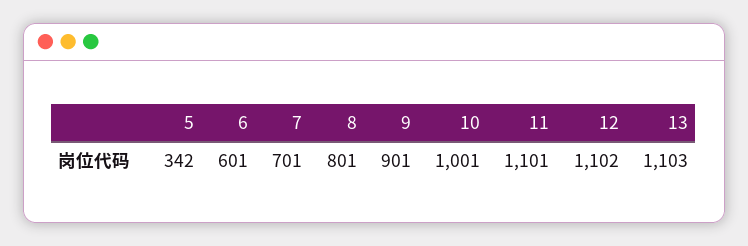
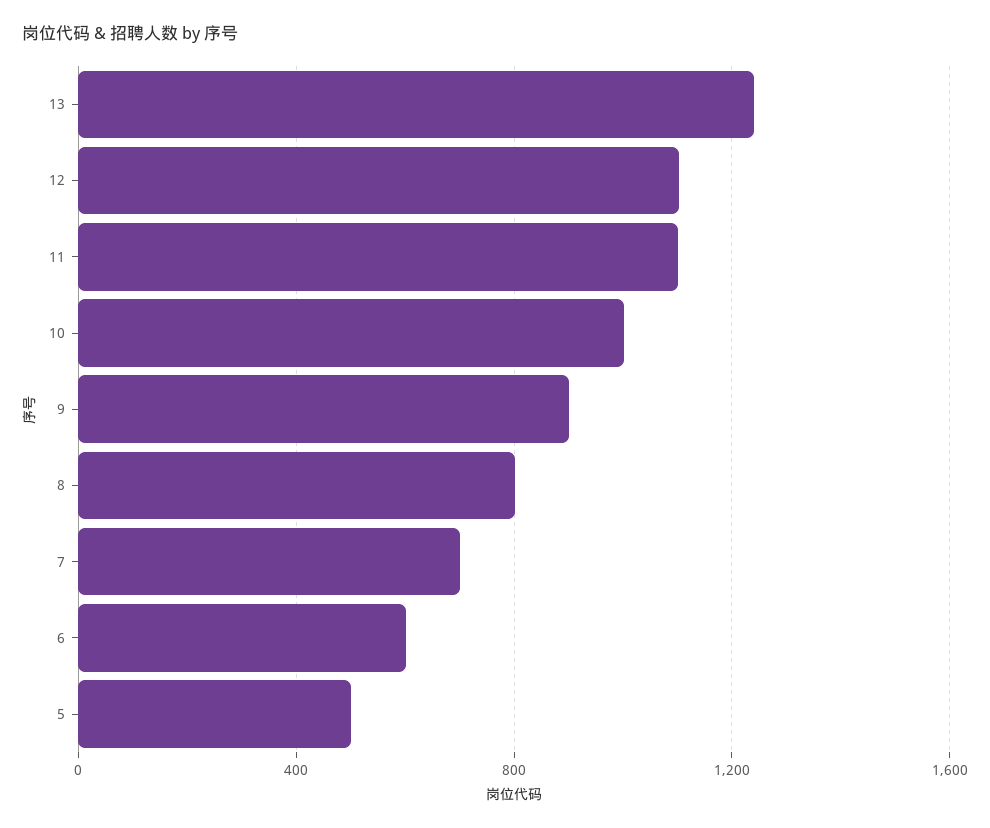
  {
-   "5": 342,
+   "5": 500,
    "6": 601,
    "7": 701,
    "8": 801,
    "9": 901,
    "10": 1001,
    "11": 1101,
    "12": 1102,
-   "13": 1103
+   "13": 1250
  }

